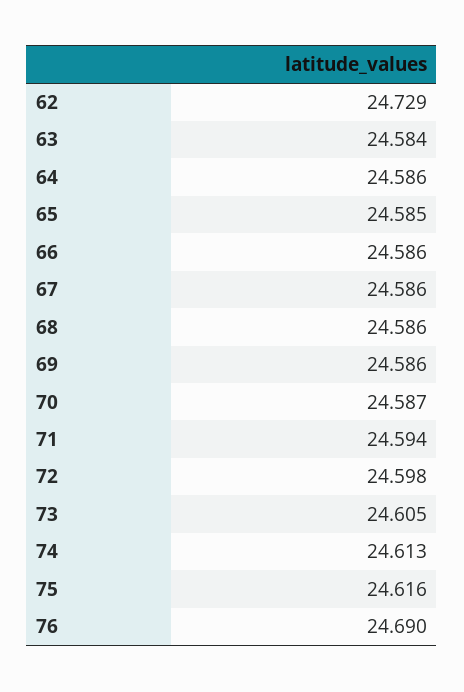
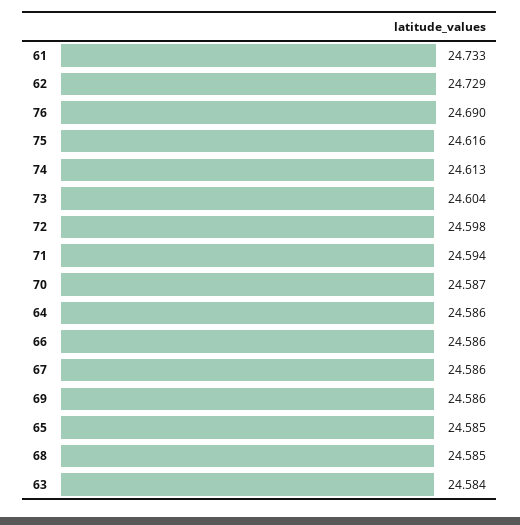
  {
    "62": 24.729,
    "63": 24.584,
    "64": 24.586,
    "65": 24.585,
    "66": 24.586,
    "67": 24.586,
-   "68": 24.586,
+   "68": 24.585,
    "69": 24.586,
    "70": 24.587,
    "71": 24.594,
    "72": 24.598,
-   "73": 24.605,
+   "73": 24.604,
    "74": 24.613,
    "75": 24.616,
-   "76": 24.69
+   "76": 24.69,
+   "61": 24.733
  }

